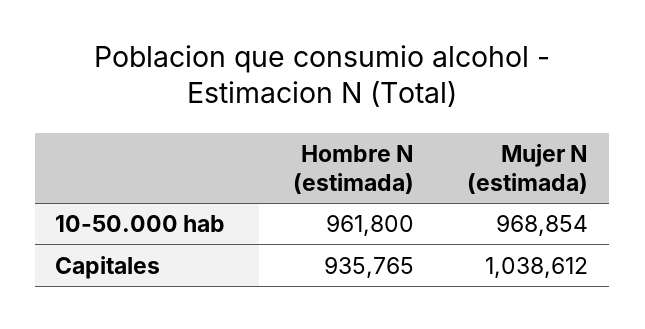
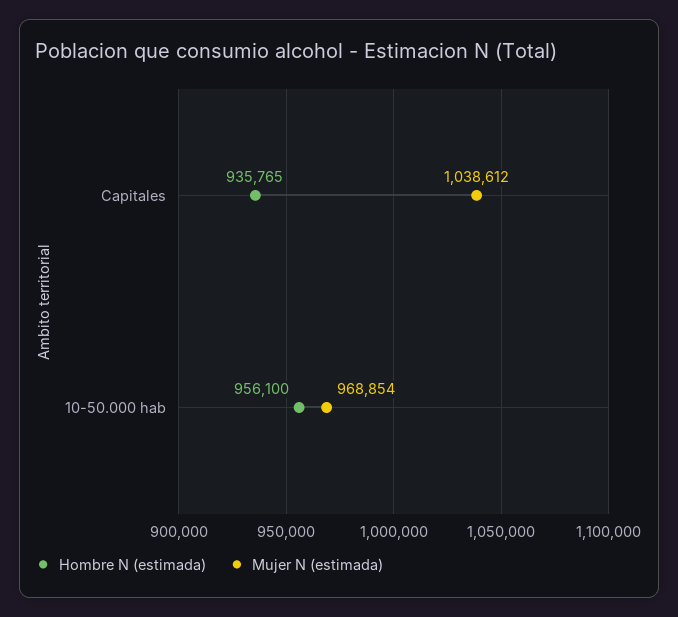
  {
    "Hombre N (estimada)": {
-     "10-50.000 hab": 961800,
+     "10-50.000 hab": 956100,
      "Capitales": 935765
    },
    "Mujer N (estimada)": {
      "10-50.000 hab": 968854,
      "Capitales": 1038612
    }
  }

